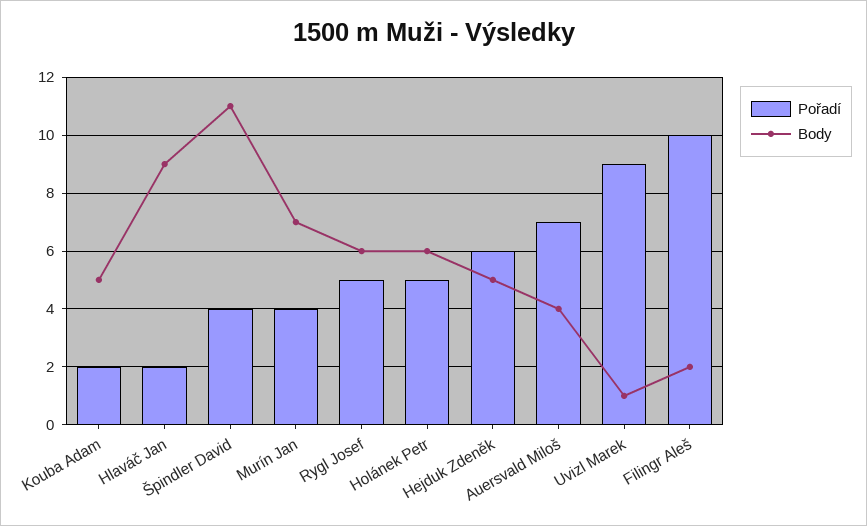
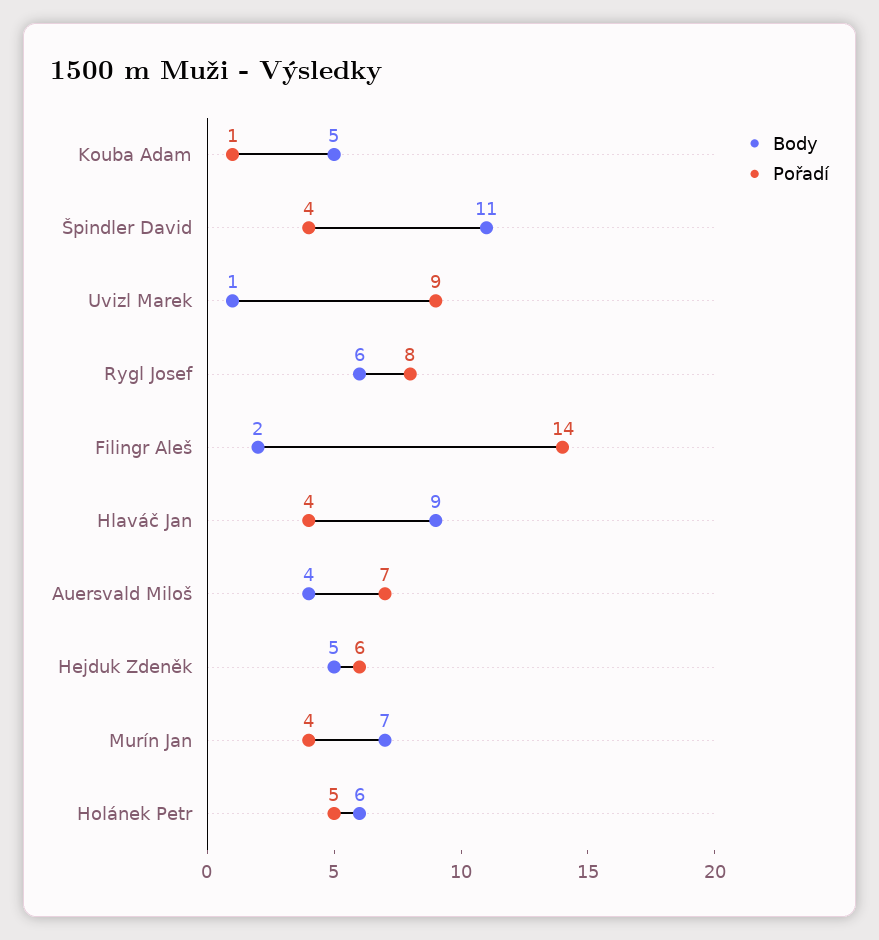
  {
    "Pořadí": {
-     "Kouba Adam": 2,
+     "Kouba Adam": 1,
-     "Hlaváč Jan": 2,
+     "Hlaváč Jan": 4,
      "Špindler David": 4,
      "Murín Jan": 4,
-     "Rygl Josef": 5,
+     "Rygl Josef": 8,
      "Holánek Petr": 5,
      "Hejduk Zdeněk": 6,
      "Auersvald Miloš": 7,
      "Uvizl Marek": 9,
-     "Filingr Aleš": 10
+     "Filingr Aleš": 14
    },
    "Body": {
      "Kouba Adam": 5,
      "Hlaváč Jan": 9,
      "Špindler David": 11,
      "Murín Jan": 7,
      "Rygl Josef": 6,
      "Holánek Petr": 6,
      "Hejduk Zdeněk": 5,
      "Auersvald Miloš": 4,
      "Uvizl Marek": 1,
      "Filingr Aleš": 2
    }
  }

